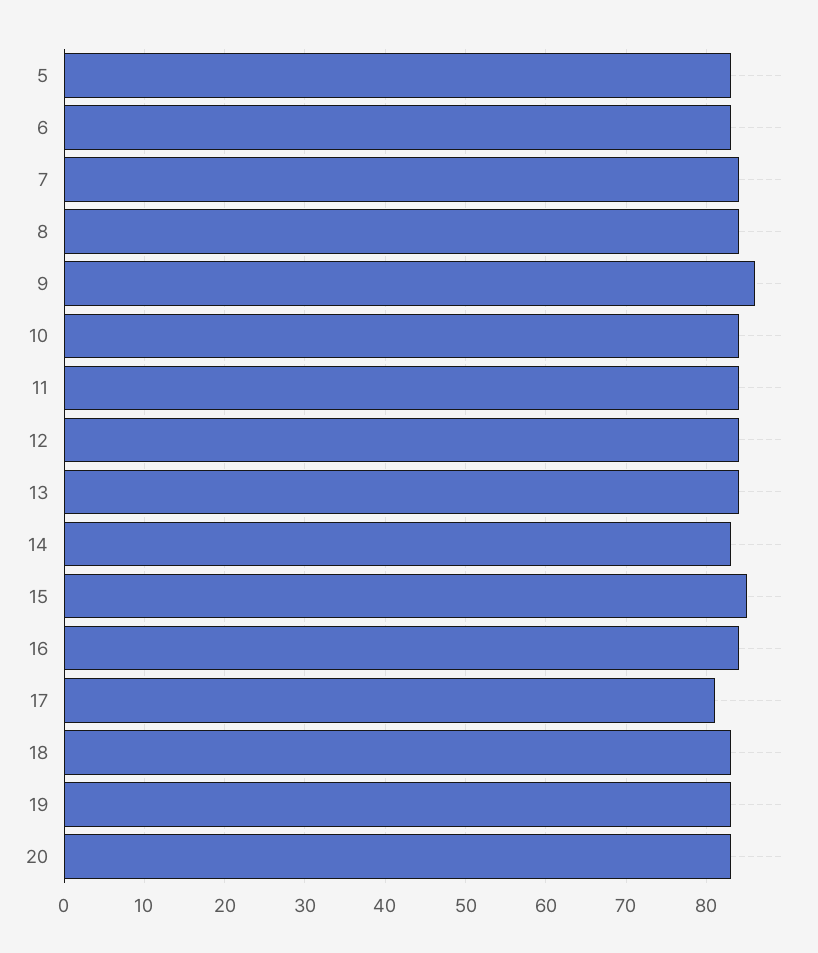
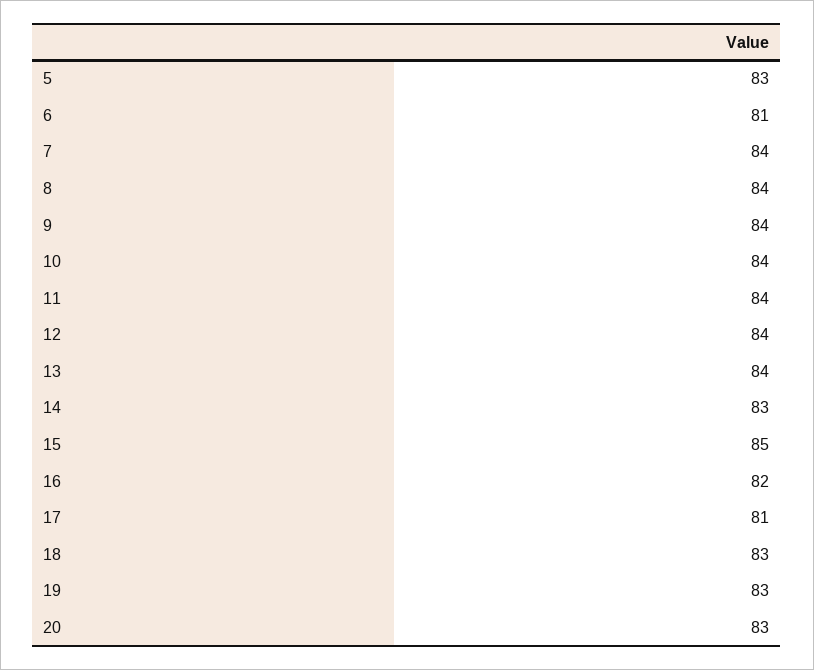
  {
    "5": 83,
-   "6": 83,
+   "6": 81,
    "7": 84,
    "8": 84,
-   "9": 86,
+   "9": 84,
    "10": 84,
    "11": 84,
    "12": 84,
    "13": 84,
    "14": 83,
    "15": 85,
-   "16": 84,
+   "16": 82,
    "17": 81,
    "18": 83,
    "19": 83,
    "20": 83
  }

